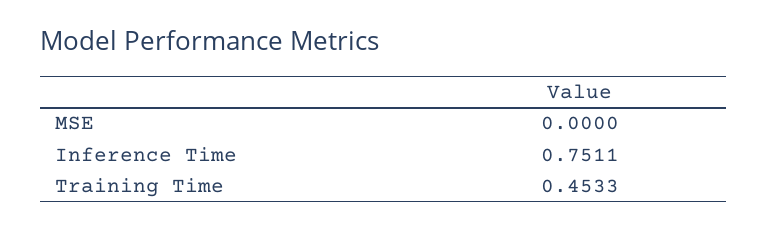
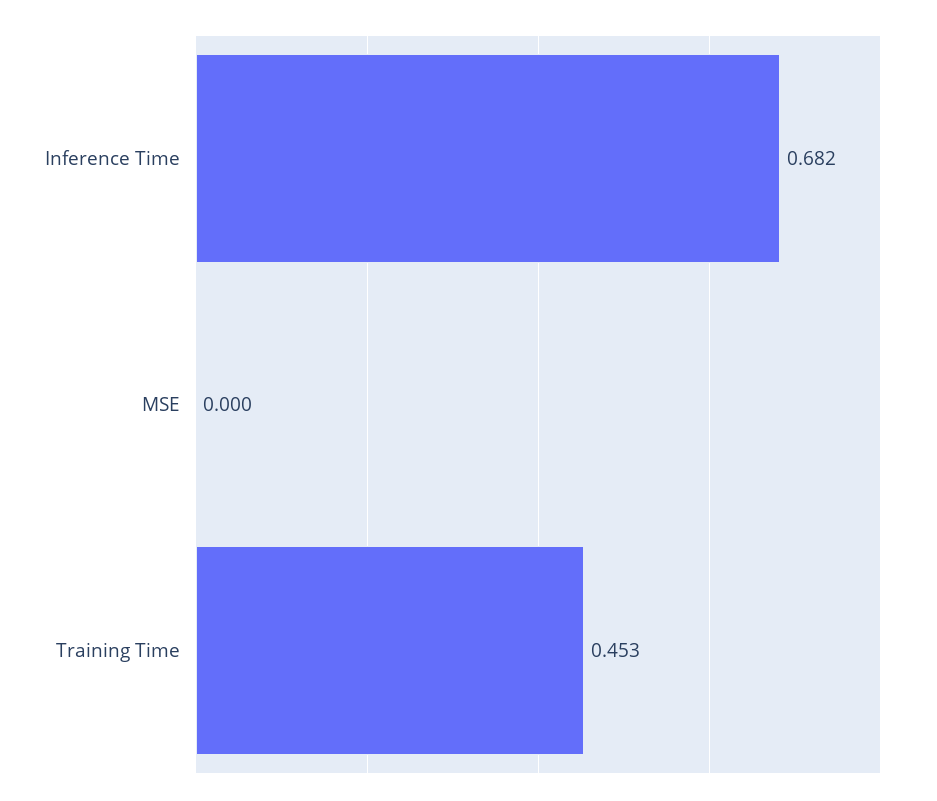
  {
    "MSE": 0,
-   "Inference Time": 0.7511,
+   "Inference Time": 0.682,
    "Training Time": 0.4533
  }

